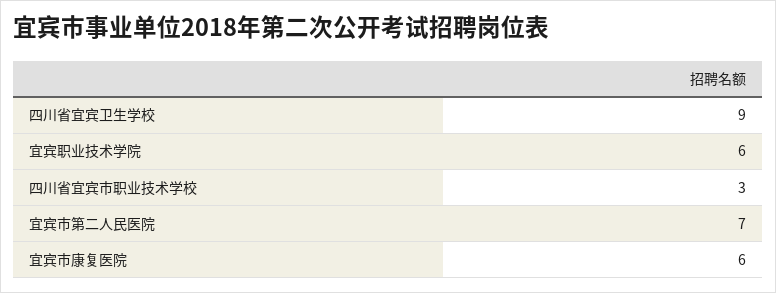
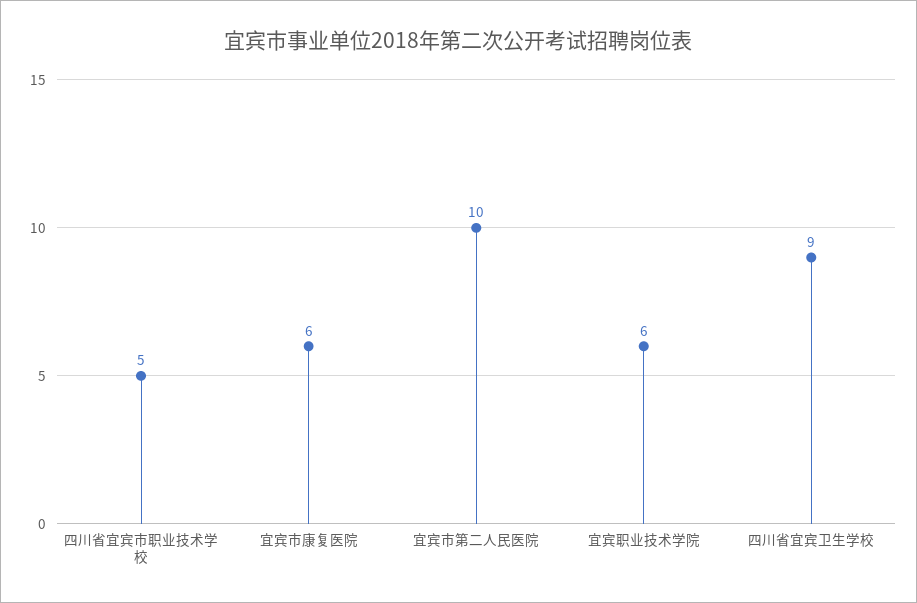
  {
    "四川省宜宾卫生学校": 9,
    "宜宾职业技术学院": 6,
-   "四川省宜宾市职业技术学校": 3,
+   "四川省宜宾市职业技术学校": 5,
-   "宜宾市第二人民医院": 7,
+   "宜宾市第二人民医院": 10,
    "宜宾市康复医院": 6
  }

